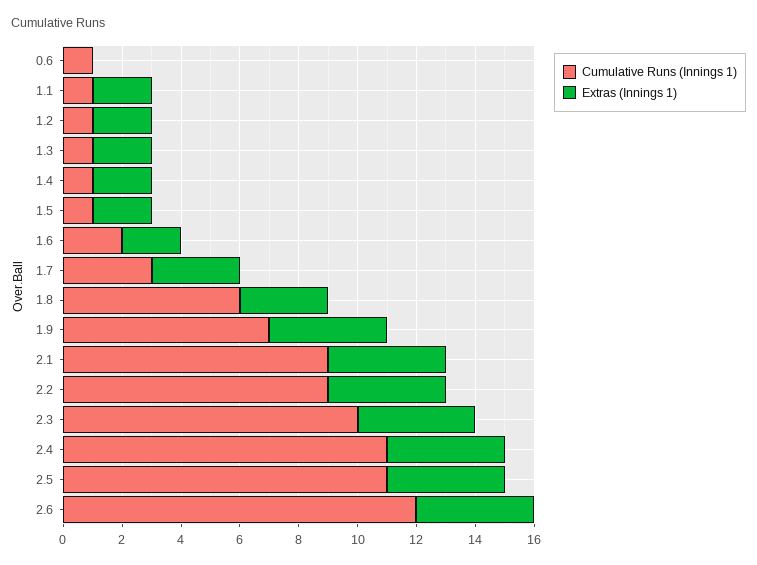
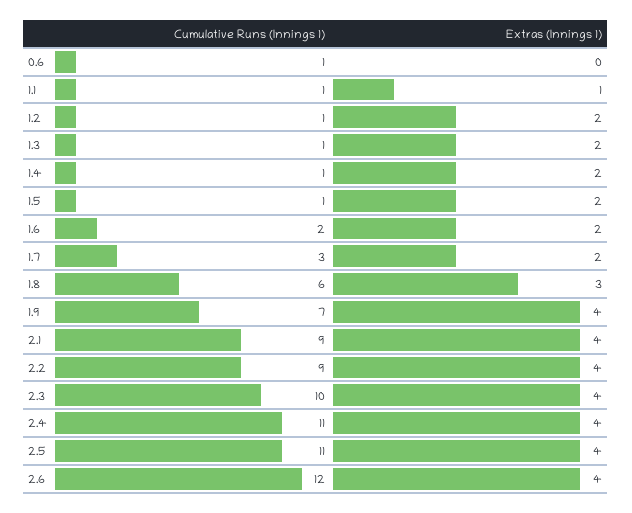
  {
    "Cumulative Runs (Innings 1)": {
      "0.6": 1,
      "1.1": 1,
      "1.2": 1,
      "1.3": 1,
      "1.4": 1,
      "1.5": 1,
      "1.6": 2,
      "1.7": 3,
      "1.8": 6,
      "1.9": 7,
      "2.1": 9,
      "2.2": 9,
      "2.3": 10,
      "2.4": 11,
      "2.5": 11,
      "2.6": 12
    },
    "Extras (Innings 1)": {
      "0.6": 0,
-     "1.1": 2,
+     "1.1": 1,
      "1.2": 2,
      "1.3": 2,
      "1.4": 2,
      "1.5": 2,
      "1.6": 2,
-     "1.7": 3,
+     "1.7": 2,
      "1.8": 3,
      "1.9": 4,
      "2.1": 4,
      "2.2": 4,
      "2.3": 4,
      "2.4": 4,
      "2.5": 4,
      "2.6": 4
    }
  }

